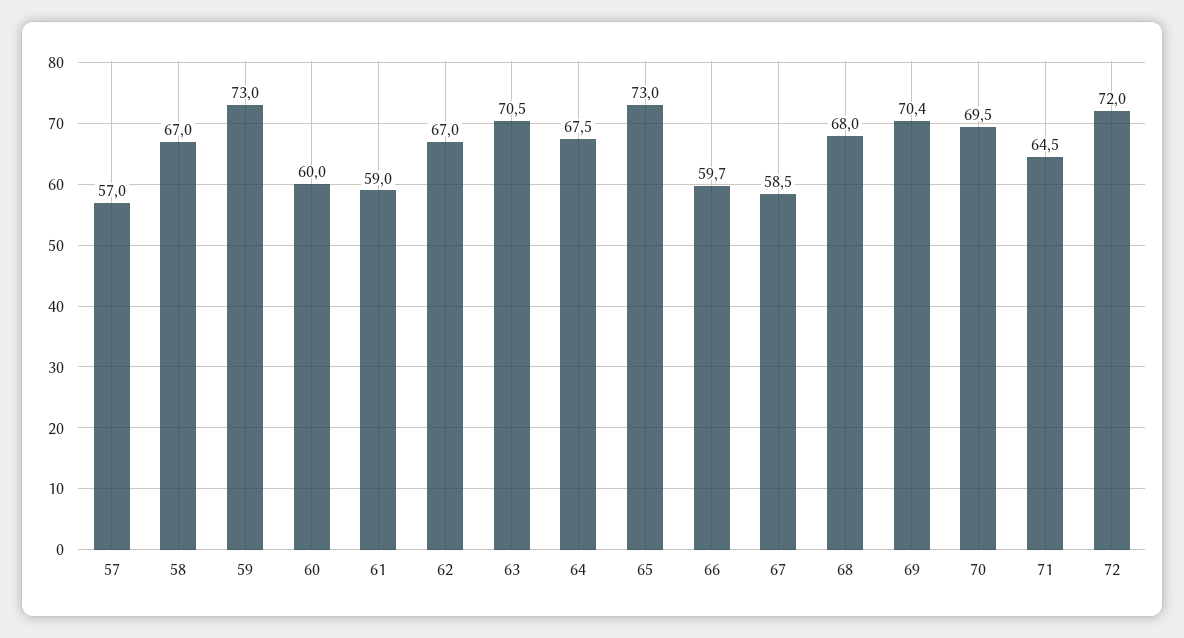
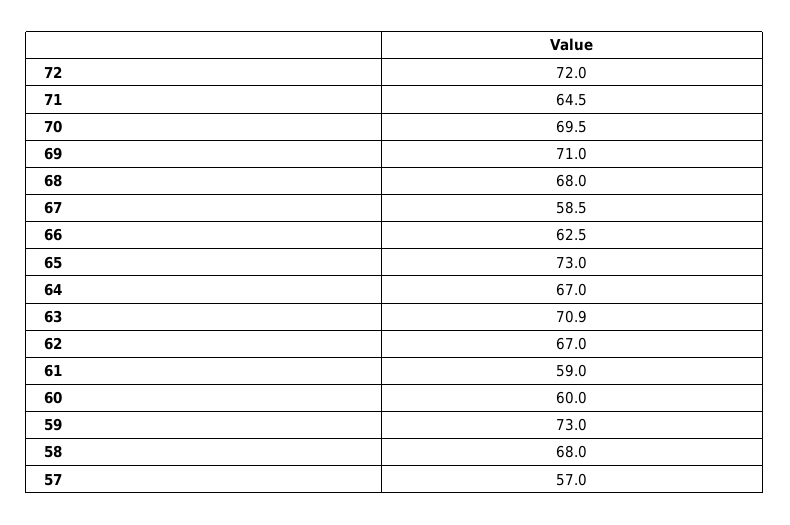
  {
    "57": 57,
-   "58": 67,
+   "58": 68,
    "59": 73,
    "60": 60,
    "61": 59,
    "62": 67,
-   "63": 70.5,
+   "63": 70.9,
-   "64": 67.5,
+   "64": 67,
    "65": 73,
-   "66": 59.7,
+   "66": 62.5,
    "67": 58.5,
    "68": 68,
-   "69": 70.4,
+   "69": 71,
    "70": 69.5,
    "71": 64.5,
    "72": 72
  }

